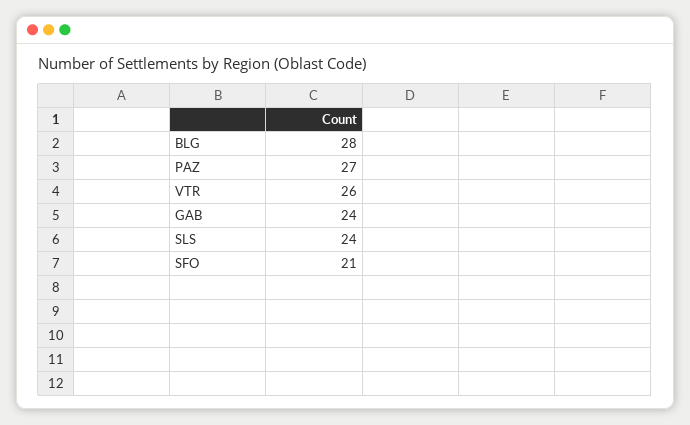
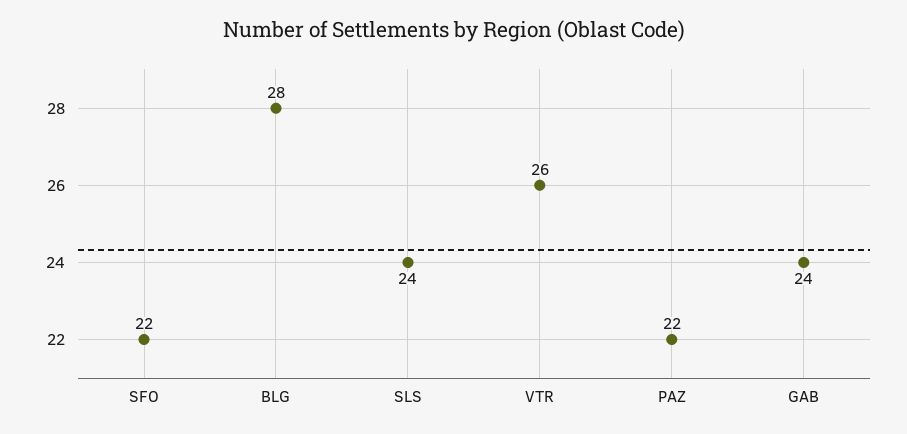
  {
    "BLG": 28,
-   "PAZ": 27,
+   "PAZ": 22,
    "VTR": 26,
    "GAB": 24,
    "SLS": 24,
-   "SFO": 21
+   "SFO": 22
  }

